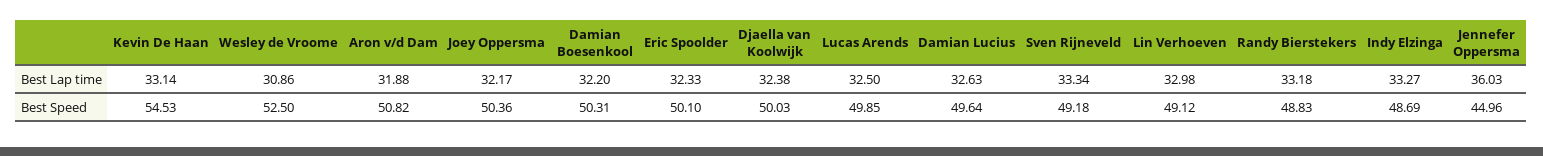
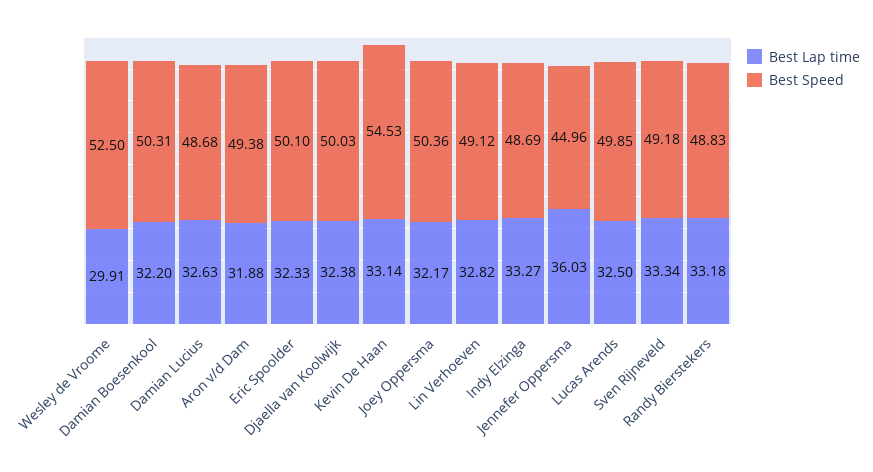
  {
    "Best Lap time": {
      "Kevin De Haan": 33.14,
-     "Wesley de Vroome": 30.86,
+     "Wesley de Vroome": 29.91,
      "Aron v/d Dam": 31.88,
      "Joey Oppersma": 32.17,
      "Damian Boesenkool": 32.2,
      "Eric Spoolder": 32.33,
      "Djaella van Koolwijk": 32.38,
      "Lucas Arends": 32.5,
      "Damian Lucius": 32.63,
      "Sven Rijneveld": 33.34,
-     "Lin Verhoeven": 32.98,
+     "Lin Verhoeven": 32.82,
      "Randy Bierstekers": 33.18,
      "Indy Elzinga": 33.27,
      "Jennefer Oppersma": 36.03
    },
    "Best Speed": {
      "Kevin De Haan": 54.53,
      "Wesley de Vroome": 52.5,
-     "Aron v/d Dam": 50.82,
+     "Aron v/d Dam": 49.38,
      "Joey Oppersma": 50.36,
      "Damian Boesenkool": 50.31,
      "Eric Spoolder": 50.1,
      "Djaella van Koolwijk": 50.03,
      "Lucas Arends": 49.85,
-     "Damian Lucius": 49.64,
+     "Damian Lucius": 48.68,
      "Sven Rijneveld": 49.18,
      "Lin Verhoeven": 49.12,
      "Randy Bierstekers": 48.83,
      "Indy Elzinga": 48.69,
      "Jennefer Oppersma": 44.96
    }
  }

